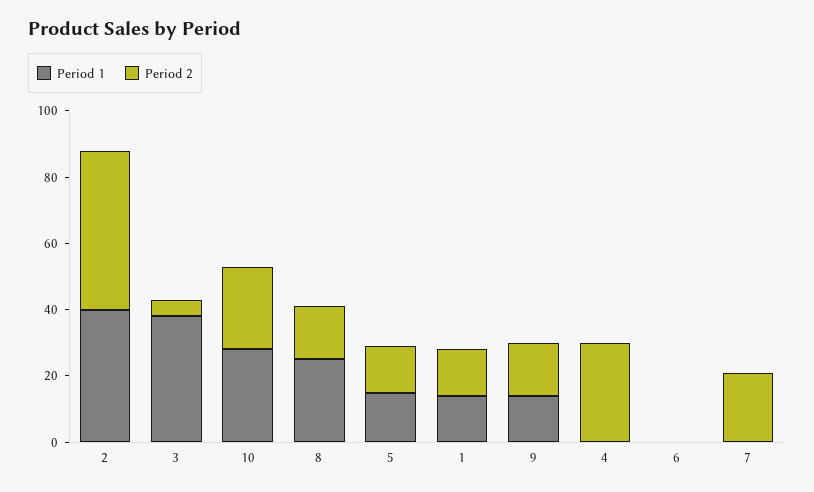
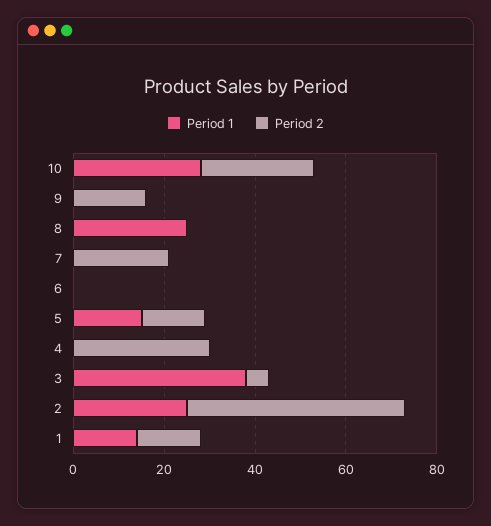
  {
    "Period 1": {
-     "2": 40,
+     "2": 25,
      "3": 40,
      "10": 30,
      "8": 25,
      "5": 15,
      "1": 15,
-     "9": 15,
+     "9": 0,
      "4": 0,
      "6": 0,
      "7": 0
    },
    "Period 2": {
      "2": 50,
      "3": 5,
      "10": 25,
-     "8": 15,
+     "8": 0,
      "5": 15,
      "1": 15,
      "9": 15,
      "4": 30,
      "6": 0,
      "7": 20
    }
  }

